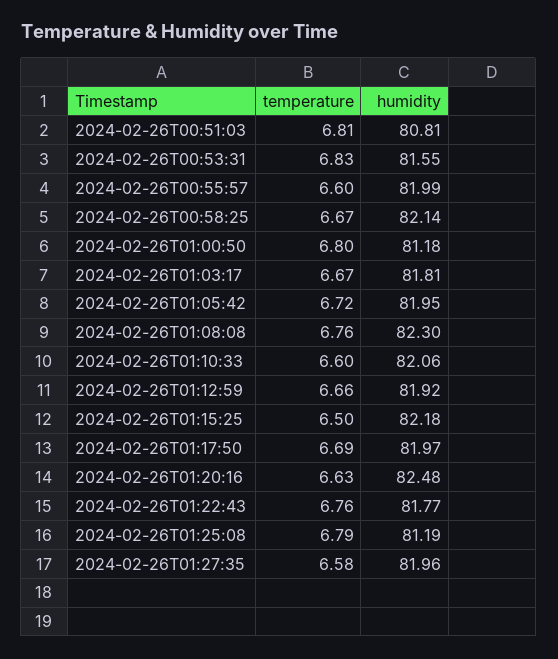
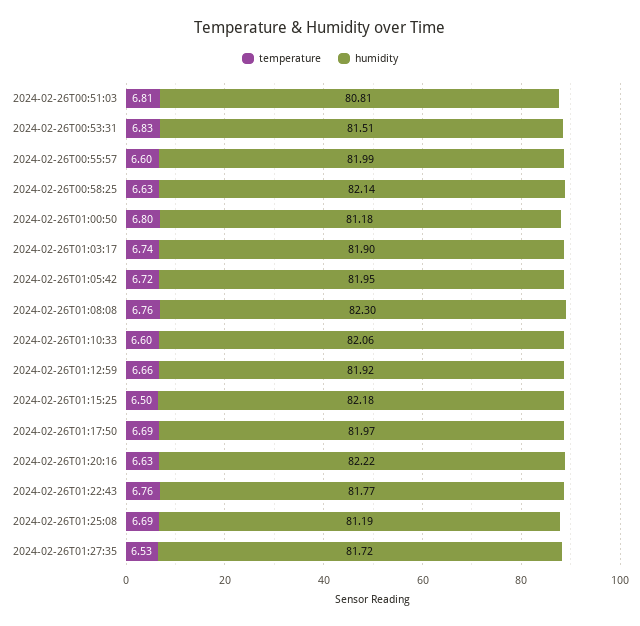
  {
    "temperature": {
      "2024-02-26T00:51:03": 6.81,
      "2024-02-26T00:53:31": 6.83,
      "2024-02-26T00:55:57": 6.6,
-     "2024-02-26T00:58:25": 6.67,
+     "2024-02-26T00:58:25": 6.63,
      "2024-02-26T01:00:50": 6.8,
-     "2024-02-26T01:03:17": 6.67,
+     "2024-02-26T01:03:17": 6.74,
      "2024-02-26T01:05:42": 6.72,
      "2024-02-26T01:08:08": 6.76,
      "2024-02-26T01:10:33": 6.6,
      "2024-02-26T01:12:59": 6.66,
      "2024-02-26T01:15:25": 6.5,
      "2024-02-26T01:17:50": 6.69,
      "2024-02-26T01:20:16": 6.63,
      "2024-02-26T01:22:43": 6.76,
-     "2024-02-26T01:25:08": 6.79,
+     "2024-02-26T01:25:08": 6.69,
-     "2024-02-26T01:27:35": 6.58
+     "2024-02-26T01:27:35": 6.53
    },
    "humidity": {
      "2024-02-26T00:51:03": 80.81,
-     "2024-02-26T00:53:31": 81.55,
+     "2024-02-26T00:53:31": 81.51,
      "2024-02-26T00:55:57": 81.99,
      "2024-02-26T00:58:25": 82.14,
      "2024-02-26T01:00:50": 81.18,
-     "2024-02-26T01:03:17": 81.81,
+     "2024-02-26T01:03:17": 81.9,
      "2024-02-26T01:05:42": 81.95,
      "2024-02-26T01:08:08": 82.3,
      "2024-02-26T01:10:33": 82.06,
      "2024-02-26T01:12:59": 81.92,
      "2024-02-26T01:15:25": 82.18,
      "2024-02-26T01:17:50": 81.97,
-     "2024-02-26T01:20:16": 82.48,
+     "2024-02-26T01:20:16": 82.22,
      "2024-02-26T01:22:43": 81.77,
      "2024-02-26T01:25:08": 81.19,
-     "2024-02-26T01:27:35": 81.96
+     "2024-02-26T01:27:35": 81.72
    }
  }

